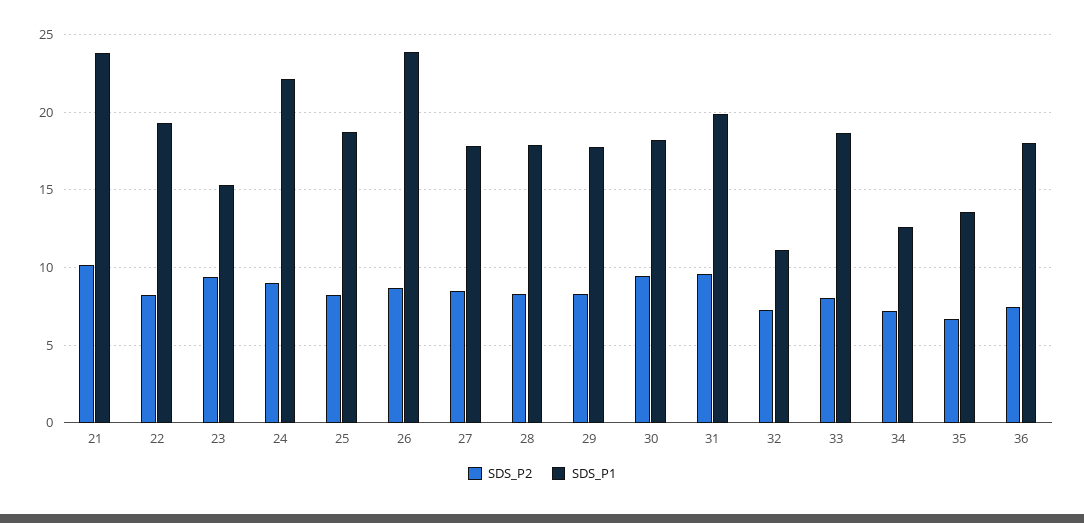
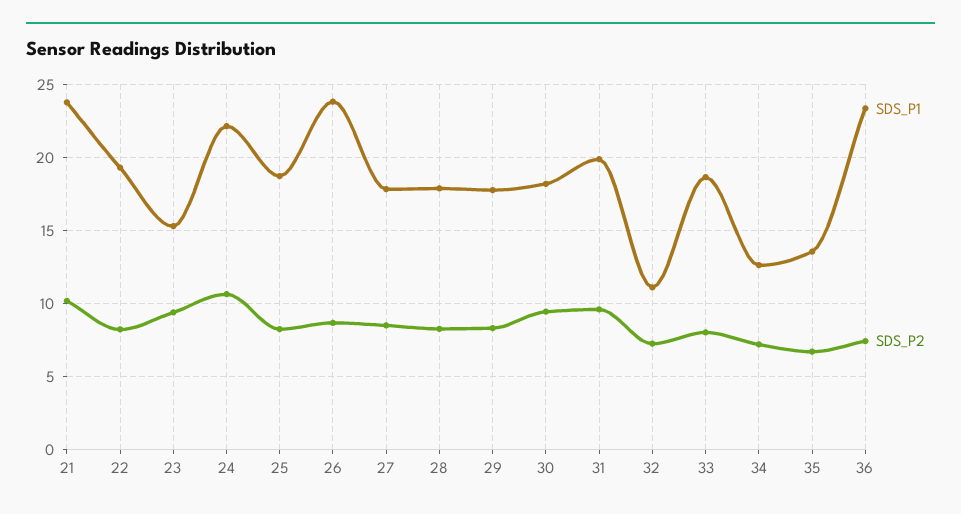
  {
    "SDS_P2": {
      "21": 10,
      "22": 8,
      "23": 9.5,
-     "24": 9,
+     "24": 10.5,
      "25": 8.5,
      "26": 8.5,
      "27": 8.5,
      "28": 8.5,
      "29": 8.5,
      "30": 9.5,
      "31": 9.5,
      "32": 7.5,
      "33": 8,
      "34": 7,
      "35": 6.5,
      "36": 7.5
    },
    "SDS_P1": {
      "21": 24,
      "22": 19.5,
      "23": 15.5,
      "24": 22,
      "25": 18.5,
      "26": 24,
      "27": 18,
      "28": 18,
      "29": 18,
      "30": 18,
      "31": 20,
      "32": 11,
      "33": 18.5,
      "34": 12.5,
      "35": 13.5,
-     "36": 18
+     "36": 23.5
    }
  }

